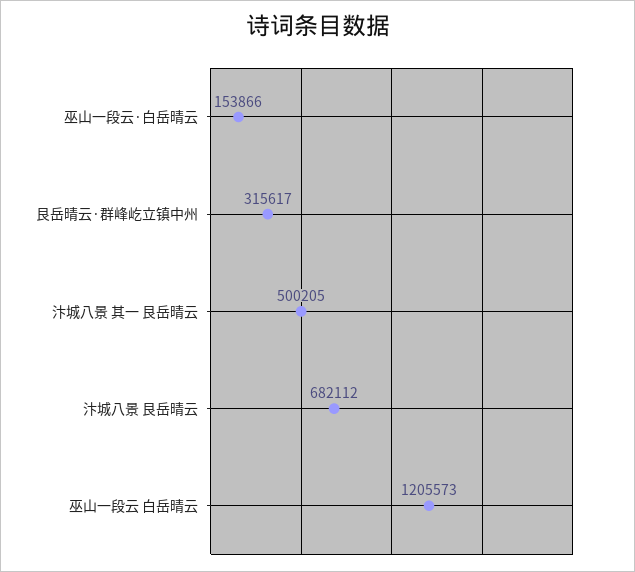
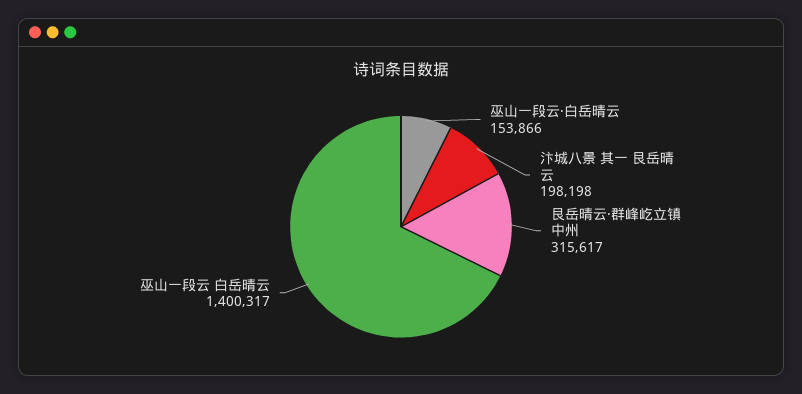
  {
    "巫山一段云·白岳晴云": 153866,
    "艮岳晴云·群峰屹立镇中州": 315617,
-   "汴城八景 其一 艮岳晴云": 500205,
+   "汴城八景 其一 艮岳晴云": 198198,
-   "汴城八景 艮岳晴云": 682112,
-   "巫山一段云 白岳晴云": 1205573
+   "巫山一段云 白岳晴云": 1400317
  }

